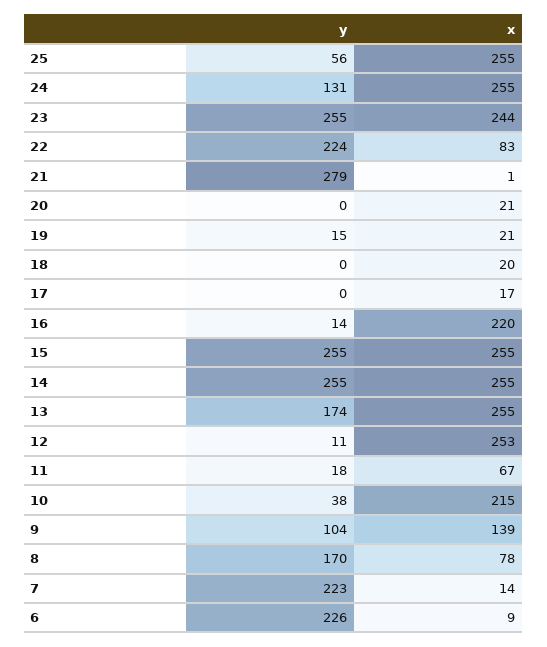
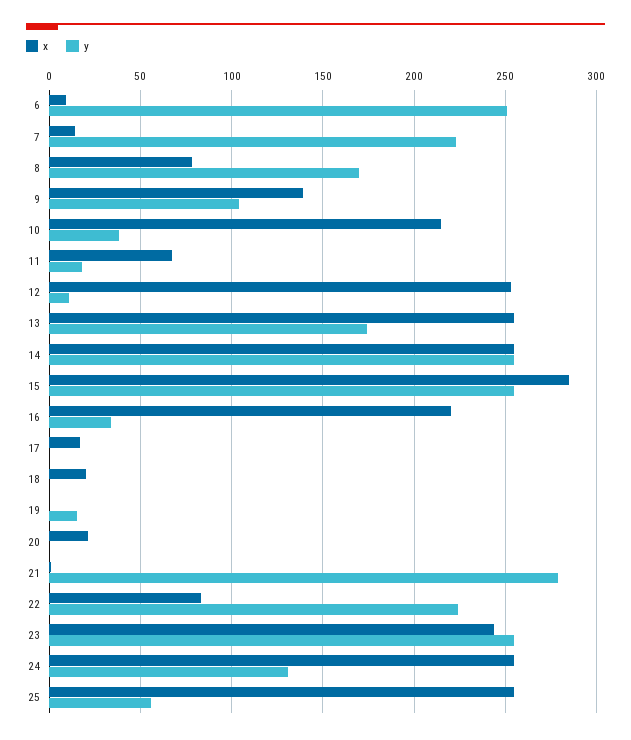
  {
    "y": {
      "25": 56,
      "24": 131,
      "23": 255,
      "22": 224,
      "21": 279,
      "20": 0,
      "19": 15,
      "18": 0,
      "17": 0,
-     "16": 14,
+     "16": 35,
      "15": 255,
      "14": 255,
      "13": 174,
      "12": 11,
      "11": 18,
      "10": 38,
      "9": 104,
      "8": 170,
      "7": 223,
-     "6": 226
+     "6": 250
    },
    "x": {
      "25": 255,
      "24": 255,
      "23": 244,
      "22": 83,
      "21": 1,
      "20": 21,
-     "19": 21,
+     "19": 0,
      "18": 20,
      "17": 17,
      "16": 220,
-     "15": 255,
+     "15": 285,
      "14": 255,
      "13": 255,
      "12": 253,
      "11": 67,
      "10": 215,
      "9": 139,
      "8": 78,
      "7": 14,
      "6": 9
    }
  }

